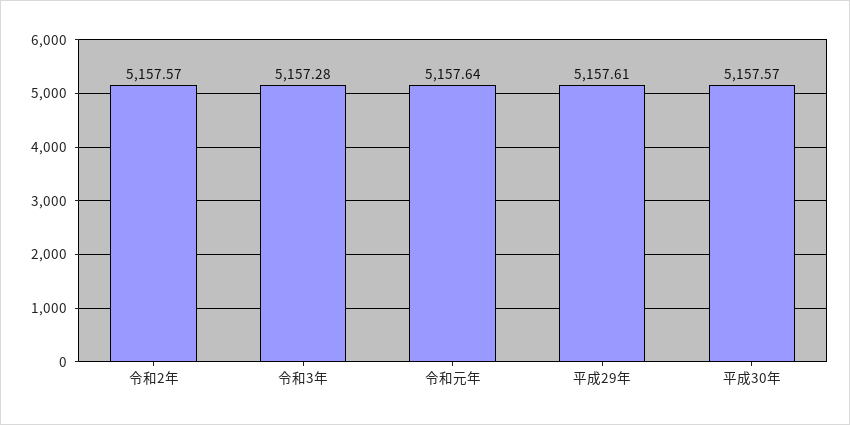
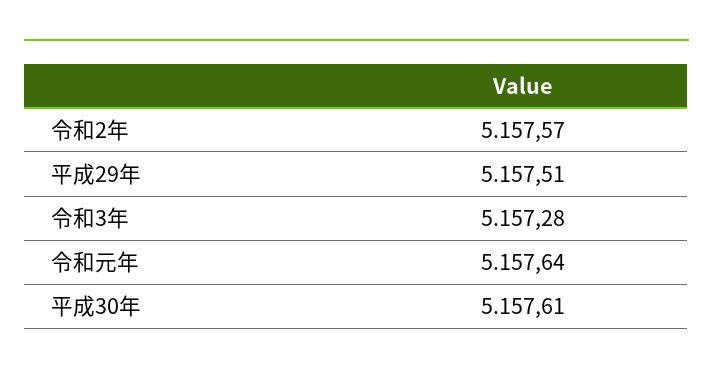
  {
    "令和2年": 5157.57,
    "令和3年": 5157.28,
    "令和元年": 5157.64,
-   "平成29年": 5157.61,
+   "平成29年": 5157.51,
-   "平成30年": 5157.57
+   "平成30年": 5157.61
  }

